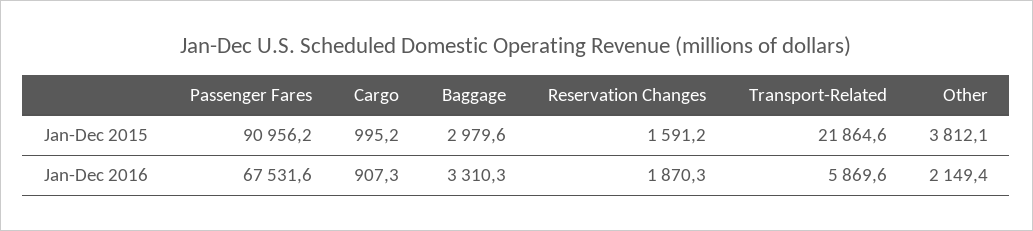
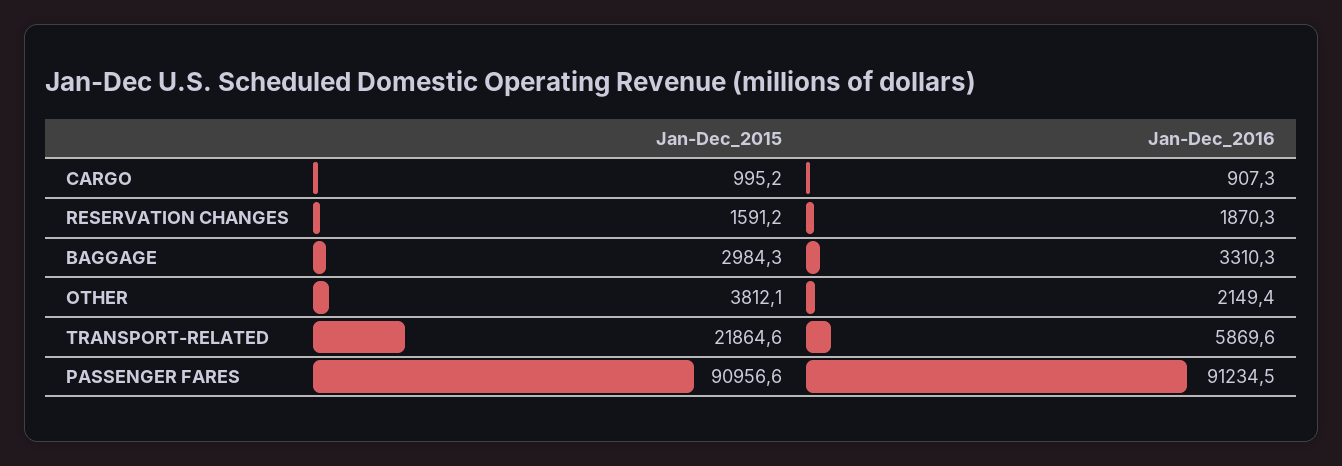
  {
    "Passenger Fares": {
-     "Jan-Dec 2015": 90956.2,
+     "Jan-Dec 2015": 90956.6,
-     "Jan-Dec 2016": 67531.6
+     "Jan-Dec 2016": 91234.5
    },
    "Cargo": {
      "Jan-Dec 2015": 995.2,
      "Jan-Dec 2016": 907.3
    },
    "Baggage": {
-     "Jan-Dec 2015": 2979.6,
+     "Jan-Dec 2015": 2984.3,
      "Jan-Dec 2016": 3310.3
    },
    "Reservation Changes": {
      "Jan-Dec 2015": 1591.2,
      "Jan-Dec 2016": 1870.3
    },
    "Transport-Related": {
      "Jan-Dec 2015": 21864.6,
      "Jan-Dec 2016": 5869.6
    },
    "Other": {
      "Jan-Dec 2015": 3812.1,
      "Jan-Dec 2016": 2149.4
    }
  }

